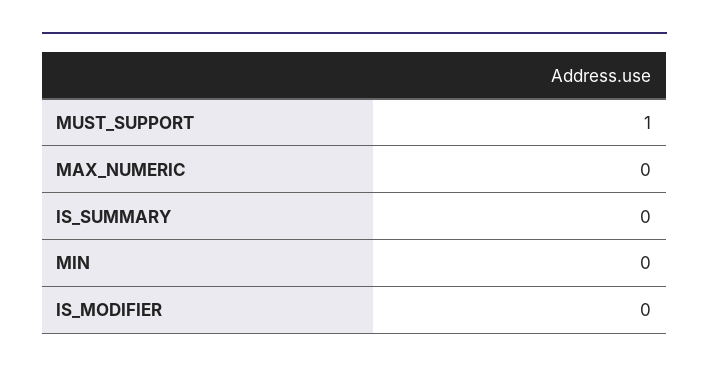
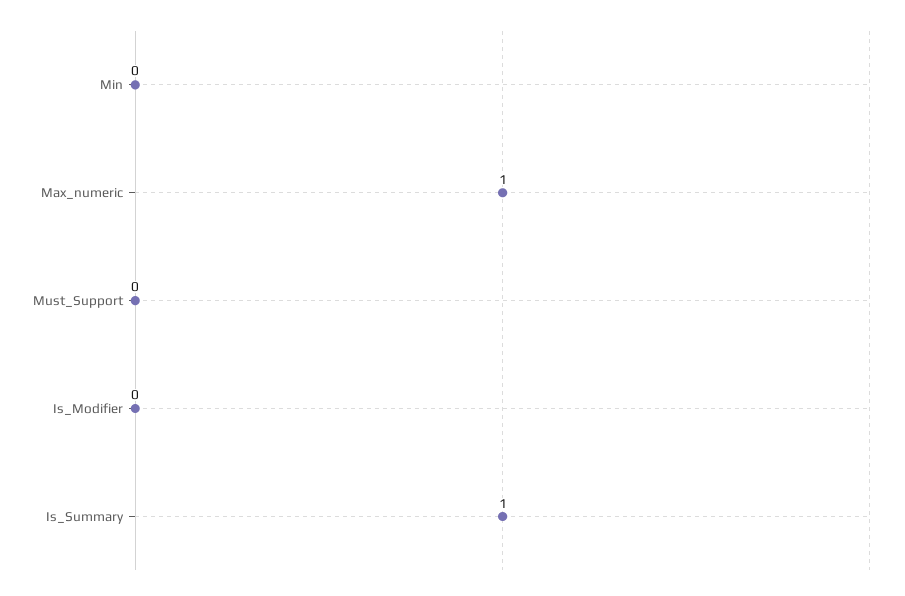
  {
-   "MUST_SUPPORT": 1,
+   "MUST_SUPPORT": 0,
-   "MAX_NUMERIC": 0,
+   "MAX_NUMERIC": 1,
-   "IS_SUMMARY": 0,
+   "IS_SUMMARY": 1,
    "MIN": 0,
    "IS_MODIFIER": 0
  }

